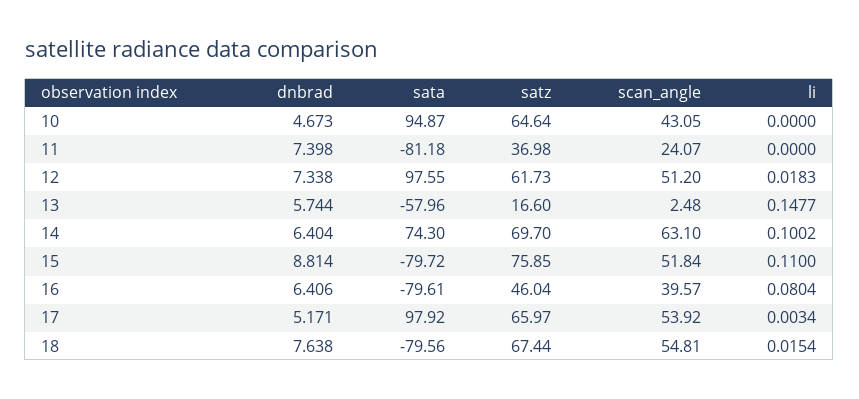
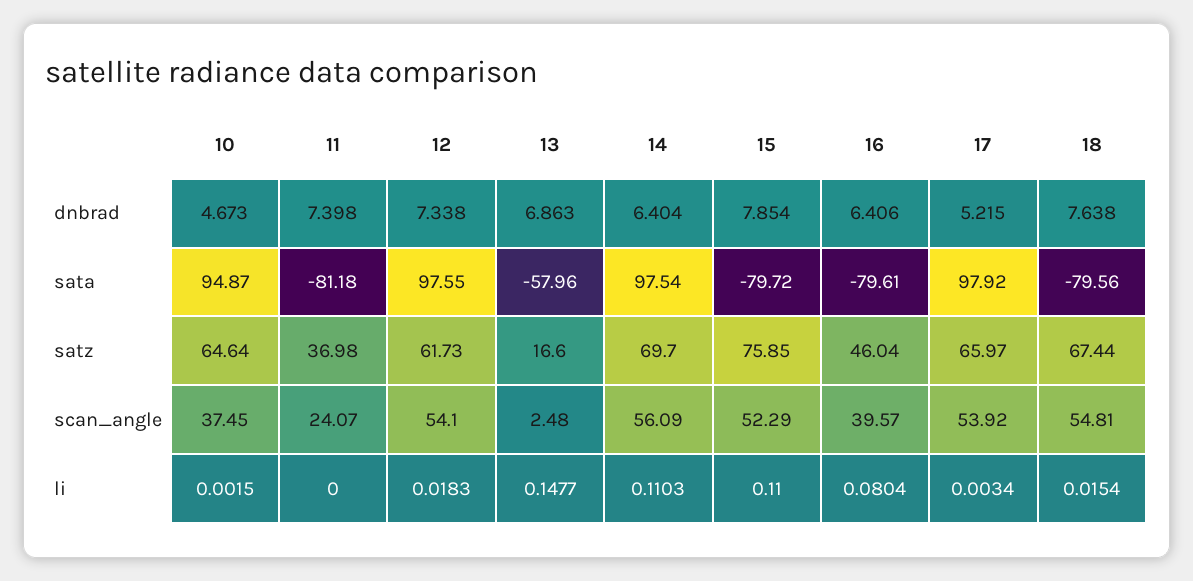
  {
    "dnbrad": {
      "10": 4.673,
      "11": 7.398,
      "12": 7.338,
-     "13": 5.744,
+     "13": 6.863,
      "14": 6.404,
-     "15": 8.814,
+     "15": 7.854,
      "16": 6.406,
-     "17": 5.171,
+     "17": 5.215,
      "18": 7.638
    },
    "sata": {
      "10": 94.87,
      "11": -81.18,
      "12": 97.55,
      "13": -57.96,
-     "14": 74.3,
+     "14": 97.54,
      "15": -79.72,
      "16": -79.61,
      "17": 97.92,
      "18": -79.56
    },
    "satz": {
      "10": 64.64,
      "11": 36.98,
      "12": 61.73,
      "13": 16.6,
      "14": 69.7,
      "15": 75.85,
      "16": 46.04,
      "17": 65.97,
      "18": 67.44
    },
    "scan_angle": {
-     "10": 43.05,
+     "10": 37.45,
      "11": 24.07,
-     "12": 51.2,
+     "12": 54.1,
      "13": 2.48,
-     "14": 63.1,
+     "14": 56.09,
-     "15": 51.84,
+     "15": 52.29,
      "16": 39.57,
      "17": 53.92,
      "18": 54.81
    },
    "li": {
-     "10": 0,
+     "10": 0.0015,
      "11": 0,
      "12": 0.0183,
      "13": 0.1477,
-     "14": 0.1002,
+     "14": 0.1103,
      "15": 0.11,
      "16": 0.0804,
      "17": 0.0034,
      "18": 0.0154
    }
  }

